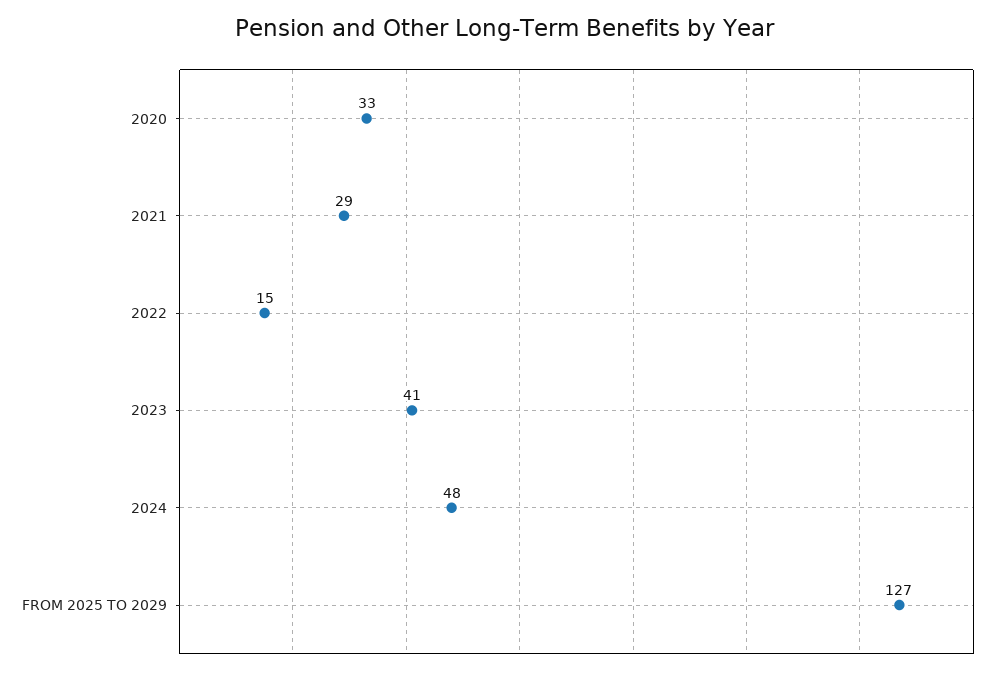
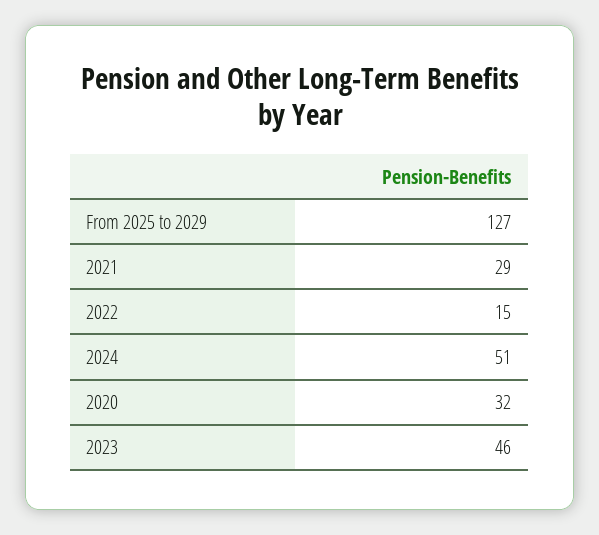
  {
-   "2020": 33,
+   "2020": 32,
    "2021": 29,
    "2022": 15,
-   "2023": 41,
+   "2023": 46,
-   "2024": 48,
+   "2024": 51,
    "FROM 2025 TO 2029": 127
  }

